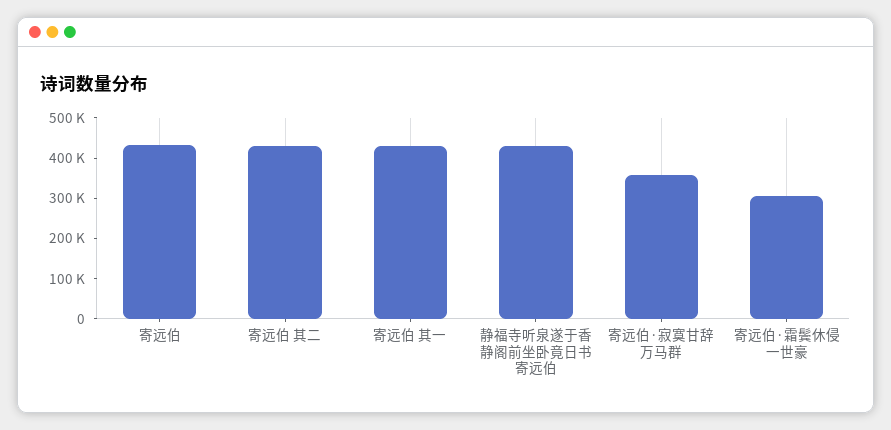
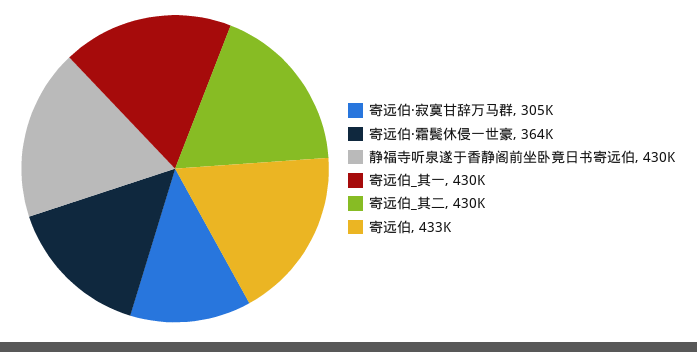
  {
    "寄远伯": 433000,
    "寄远伯 其二": 430000,
    "寄远伯 其一": 430000,
    "静福寺听泉遂于香静阁前坐卧竟日书寄远伯": 430000,
-   "寄远伯·寂寞甘辞万马群": 360000,
+   "寄远伯·寂寞甘辞万马群": 305000,
-   "寄远伯·霜鬓休侵一世豪": 300000
+   "寄远伯·霜鬓休侵一世豪": 364000
  }

